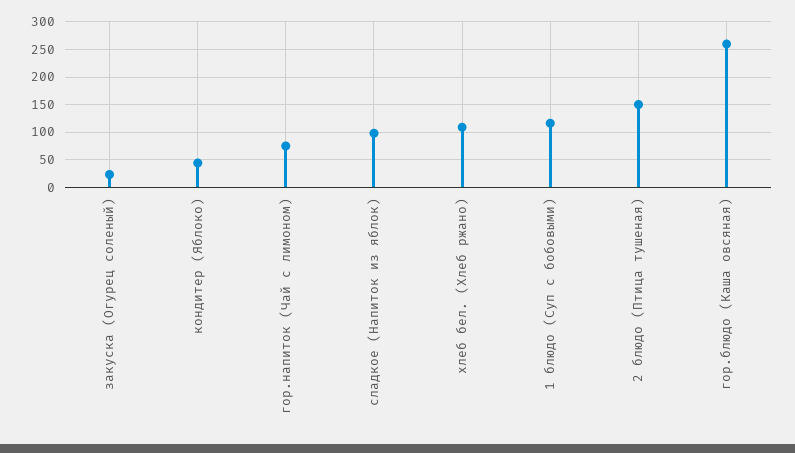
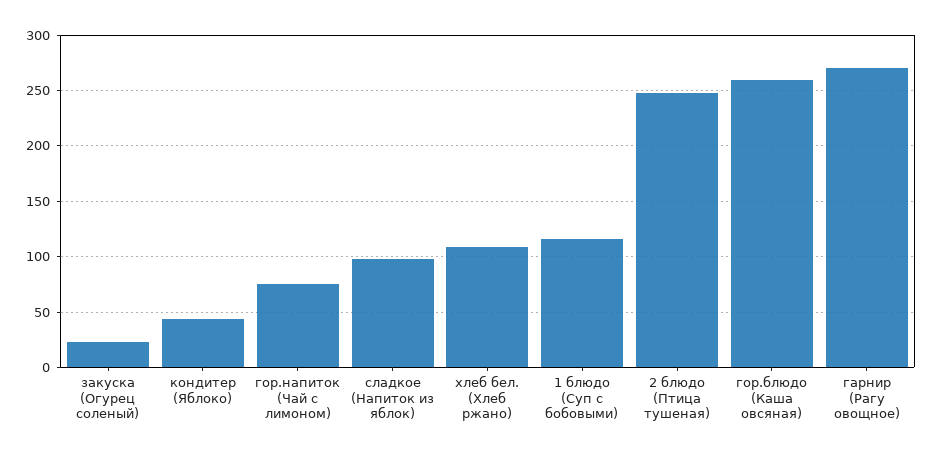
  {
    "закуска (Огурец соленый)": 20,
    "кондитер (Яблоко)": 40,
    "гор.напиток (Чай с лимоном)": 80,
    "сладкое (Напиток из яблок)": 100,
    "хлеб бел. (Хлеб ржано)": 110,
    "1 блюдо (Суп с бобовыми)": 120,
-   "2 блюдо (Птица тушеная)": 150,
+   "2 блюдо (Птица тушеная)": 250,
-   "гор.блюдо (Каша овсяная)": 260
+   "гор.блюдо (Каша овсяная)": 260,
+   "гарнир (Рагу овощное)": 270
  }

